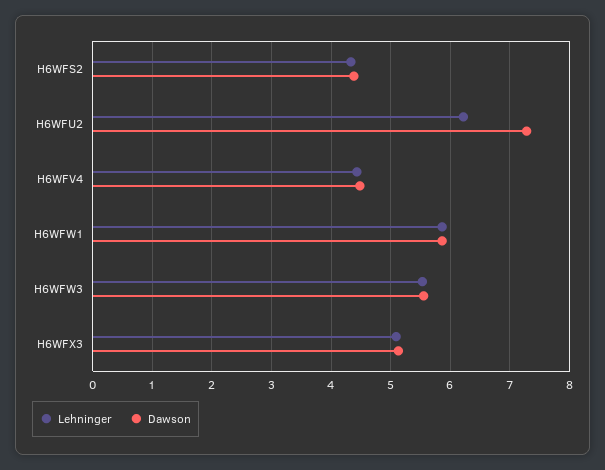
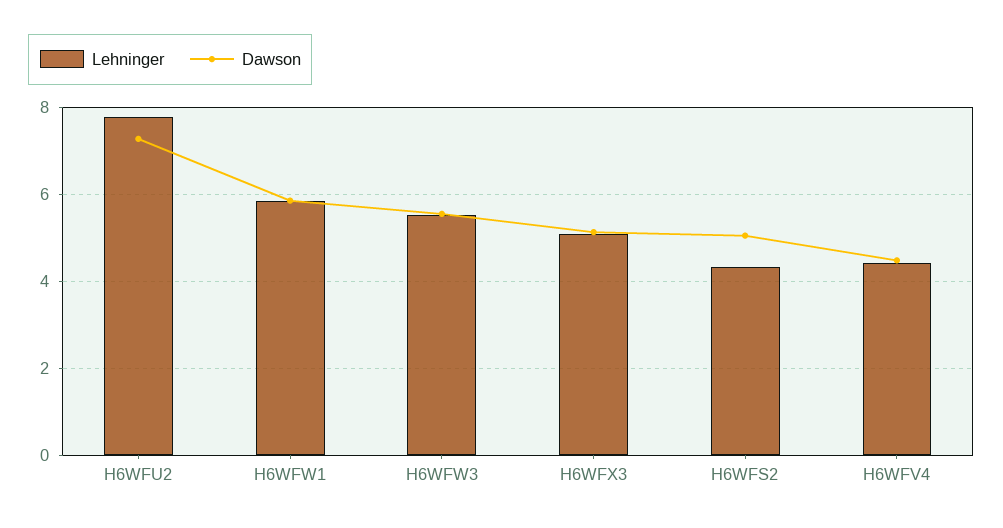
  {
    "Lehninger": {
      "H6WFS2": 4.4,
-     "H6WFU2": 6.2,
+     "H6WFU2": 7.8,
      "H6WFV4": 4.4,
      "H6WFW1": 5.8,
      "H6WFW3": 5.6,
      "H6WFX3": 5
    },
    "Dawson": {
-     "H6WFS2": 4.4,
+     "H6WFS2": 5,
      "H6WFU2": 7.2,
      "H6WFV4": 4.4,
      "H6WFW1": 5.8,
      "H6WFW3": 5.6,
      "H6WFX3": 5.2
    }
  }

